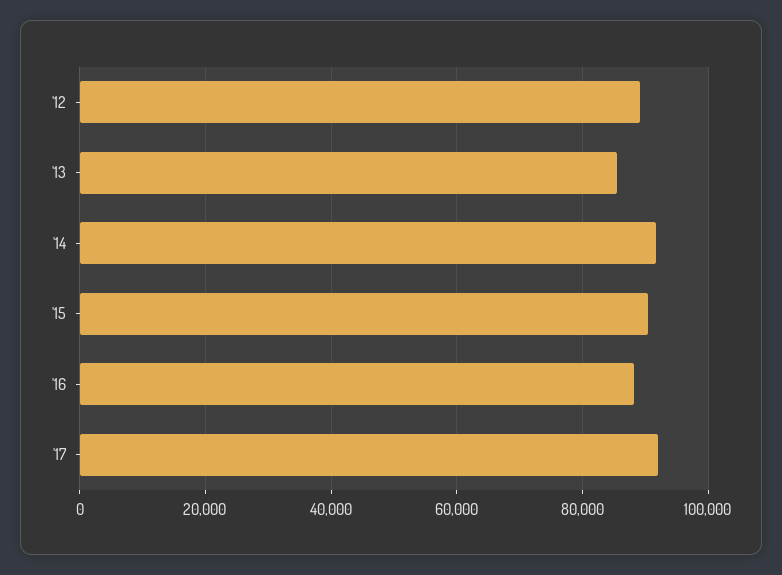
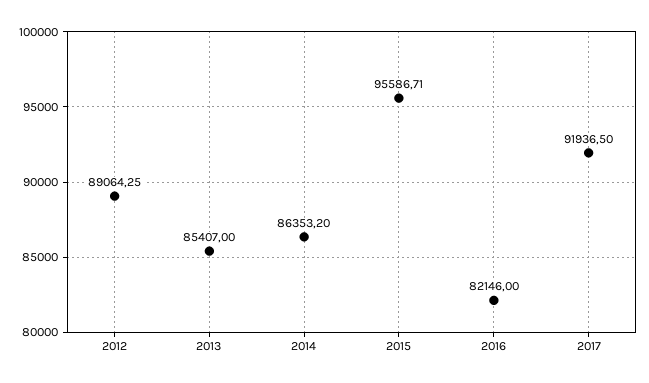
  {
    "'12": 89064.25,
    "'13": 85407,
-   "'14": 92000,
+   "'14": 86353.2,
-   "'15": 90000,
+   "'15": 95586.71,
-   "'16": 88000,
+   "'16": 82146,
    "'17": 91936.5
  }

